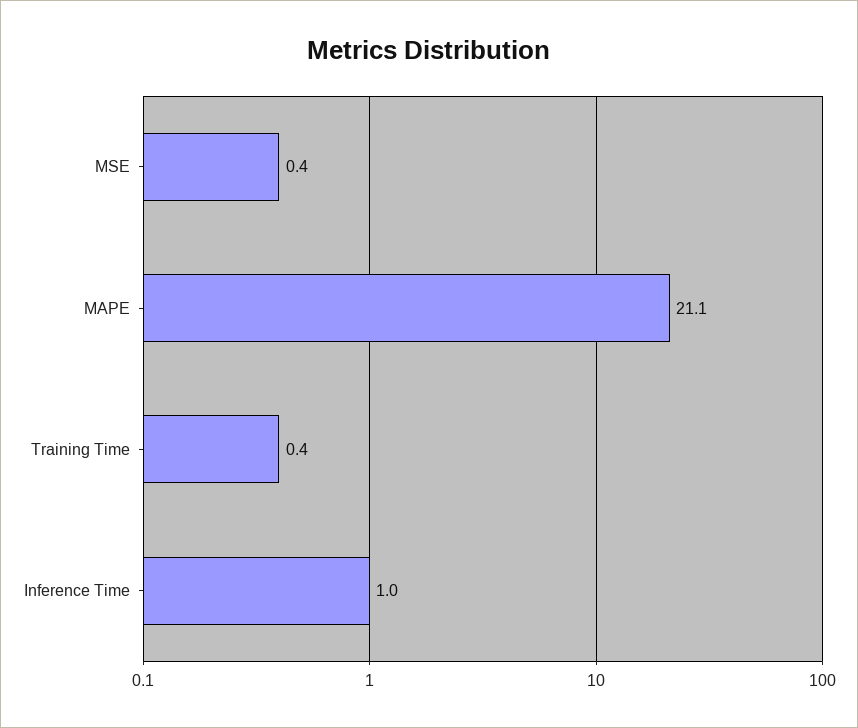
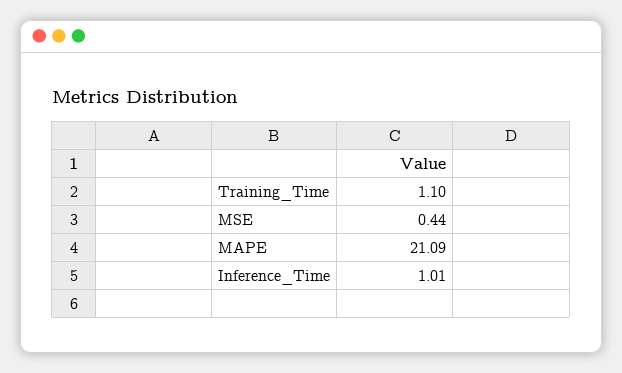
  {
    "MSE": 0.44,
    "MAPE": 21.09,
-   "Training Time": 0.4,
+   "Training Time": 1.1,
    "Inference Time": 1.01
  }

